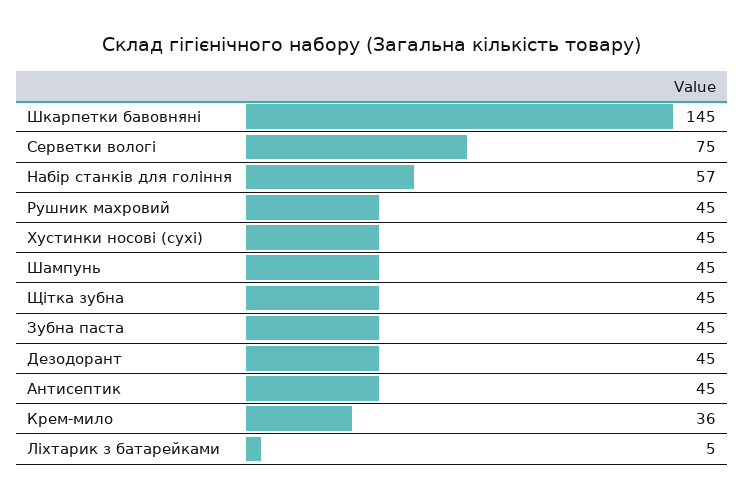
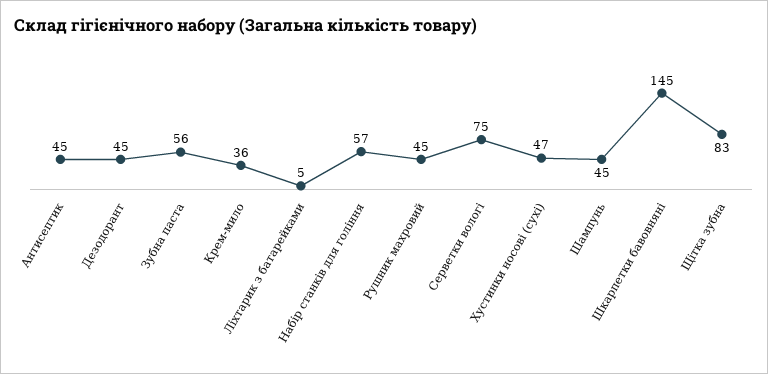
  {
    "Шкарпетки бавовняні": 145,
    "Серветки вологі": 75,
    "Набір станків для гоління": 57,
    "Рушник махровий": 45,
-   "Хустинки носові (сухі)": 45,
+   "Хустинки носові (сухі)": 47,
    "Шампунь": 45,
-   "Щітка зубна": 45,
+   "Щітка зубна": 83,
-   "Зубна паста": 45,
+   "Зубна паста": 56,
    "Дезодорант": 45,
    "Антисептик": 45,
    "Крем-мило": 36,
    "Ліхтарик з батарейками": 5
  }

